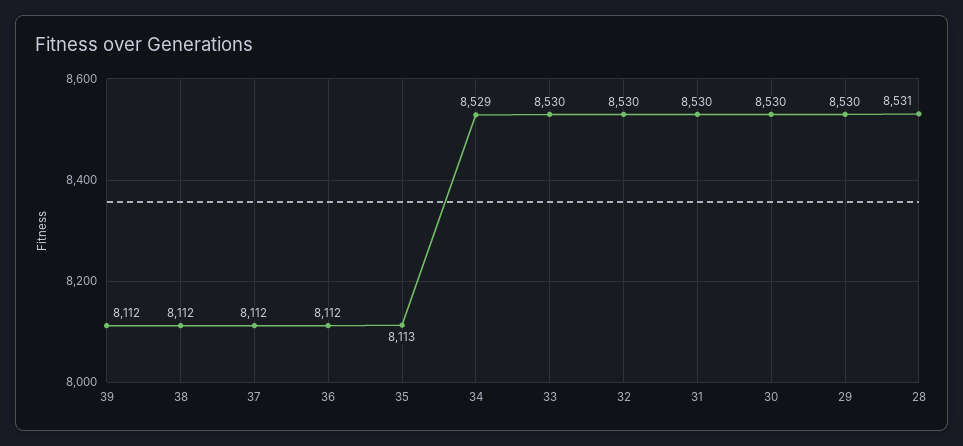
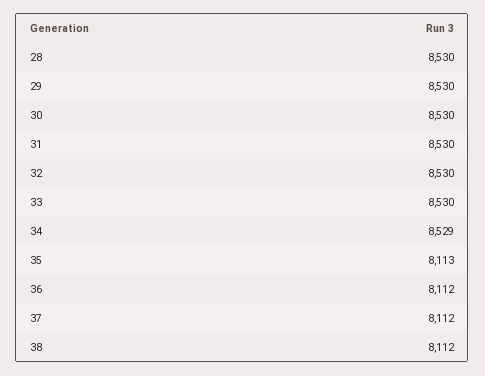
  {
-   "39": 8112,
    "38": 8112,
    "37": 8112,
    "36": 8112,
    "35": 8113,
    "34": 8529,
    "33": 8530,
    "32": 8530,
    "31": 8530,
    "30": 8530,
    "29": 8530,
-   "28": 8531
+   "28": 8530
  }

